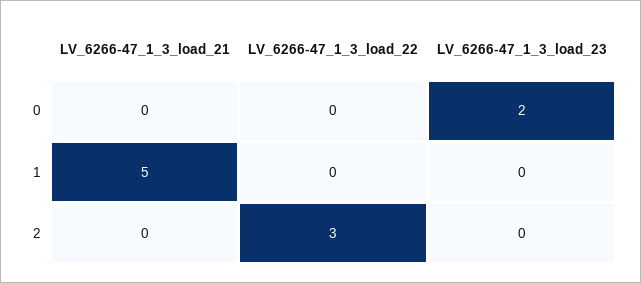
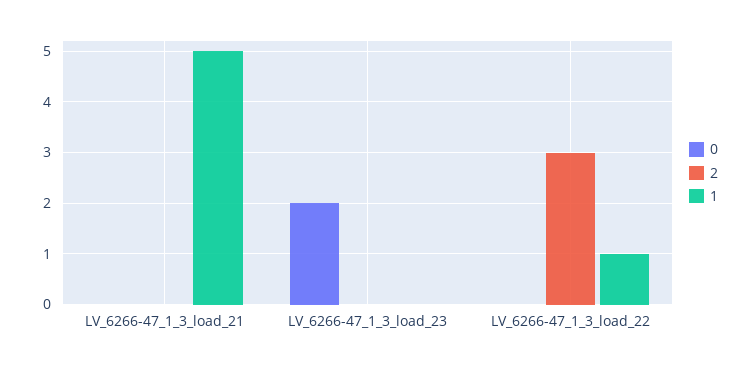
  {
    "0": {
      "LV_6266-47_1_3_load_21": 0,
      "LV_6266-47_1_3_load_22": 0,
      "LV_6266-47_1_3_load_23": 2
    },
    "1": {
      "LV_6266-47_1_3_load_21": 5,
-     "LV_6266-47_1_3_load_22": 0,
+     "LV_6266-47_1_3_load_22": 1,
      "LV_6266-47_1_3_load_23": 0
    },
    "2": {
      "LV_6266-47_1_3_load_21": 0,
      "LV_6266-47_1_3_load_22": 3,
      "LV_6266-47_1_3_load_23": 0
    }
  }

